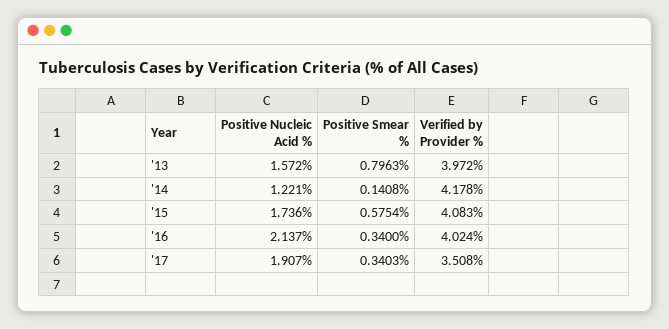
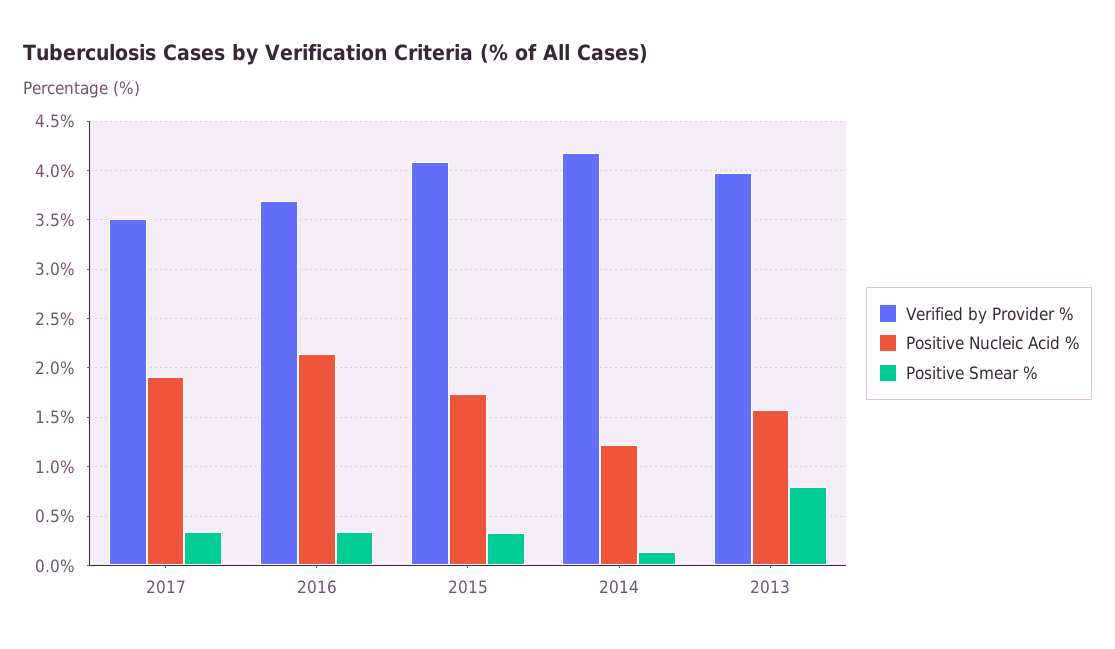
  {
    "Positive Nucleic Acid %": {
      "'13": 1.572,
      "'14": 1.221,
      "'15": 1.736,
      "'16": 2.137,
      "'17": 1.907
    },
    "Positive Smear %": {
      "'13": 0.7963,
      "'14": 0.1408,
-     "'15": 0.5754,
+     "'15": 0.3,
      "'16": 0.34,
      "'17": 0.3403
    },
    "Verified by Provider %": {
      "'13": 3.972,
      "'14": 4.178,
      "'15": 4.083,
-     "'16": 4.024,
+     "'16": 3.7,
      "'17": 3.508
    }
  }

